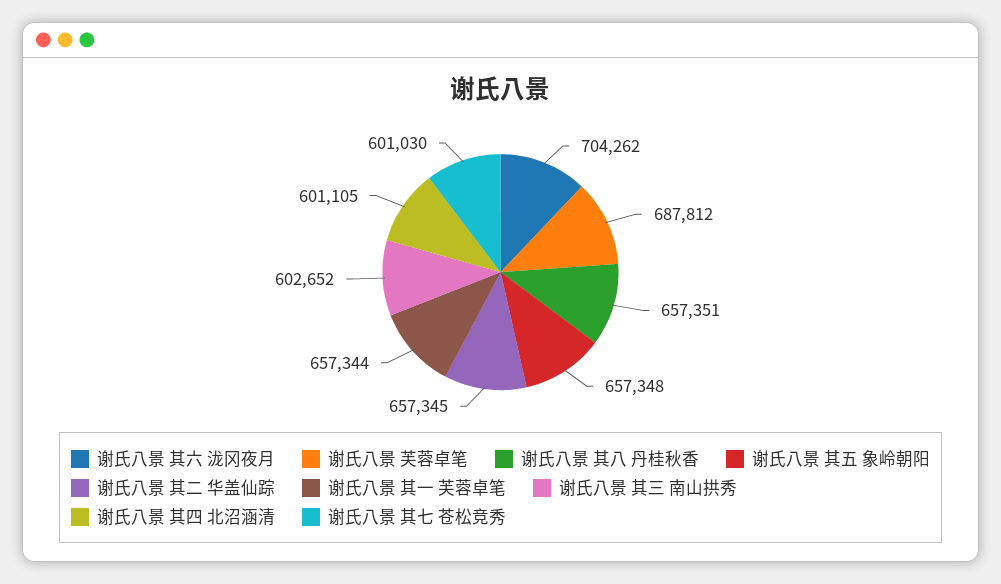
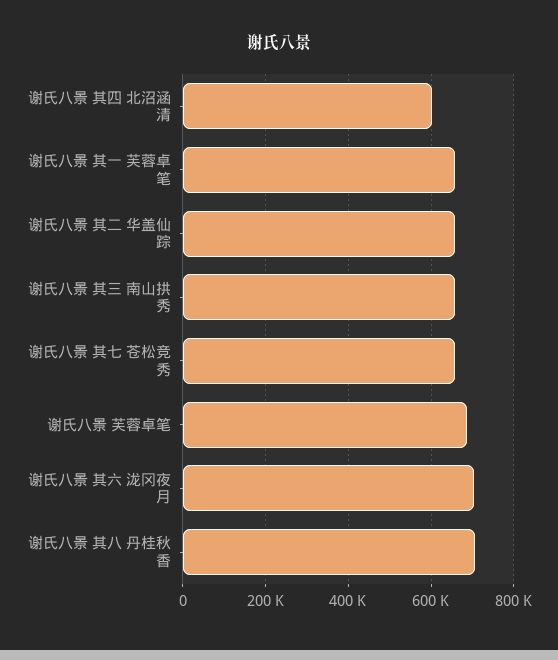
  {
    "谢氏八景 其六 泷冈夜月": 704262,
    "谢氏八景 芙蓉卓笔": 687812,
-   "谢氏八景 其八 丹桂秋香": 657351,
+   "谢氏八景 其八 丹桂秋香": 700000,
-   "谢氏八景 其五 象岭朝阳": 657348,
    "谢氏八景 其二 华盖仙踪": 657345,
    "谢氏八景 其一 芙蓉卓笔": 657344,
-   "谢氏八景 其三 南山拱秀": 602652,
+   "谢氏八景 其三 南山拱秀": 660000,
    "谢氏八景 其四 北沼涵清": 601105,
-   "谢氏八景 其七 苍松竞秀": 601030
+   "谢氏八景 其七 苍松竞秀": 660000
  }

